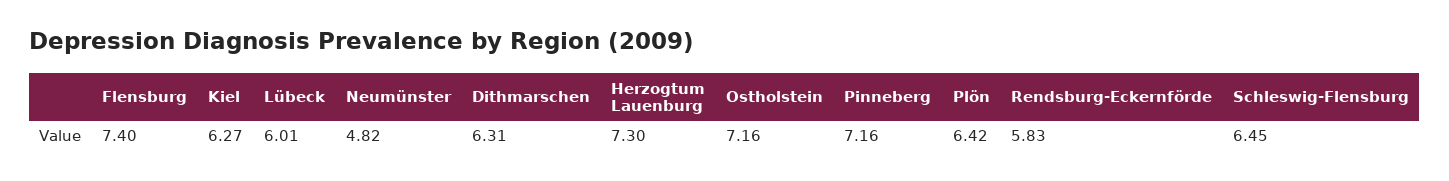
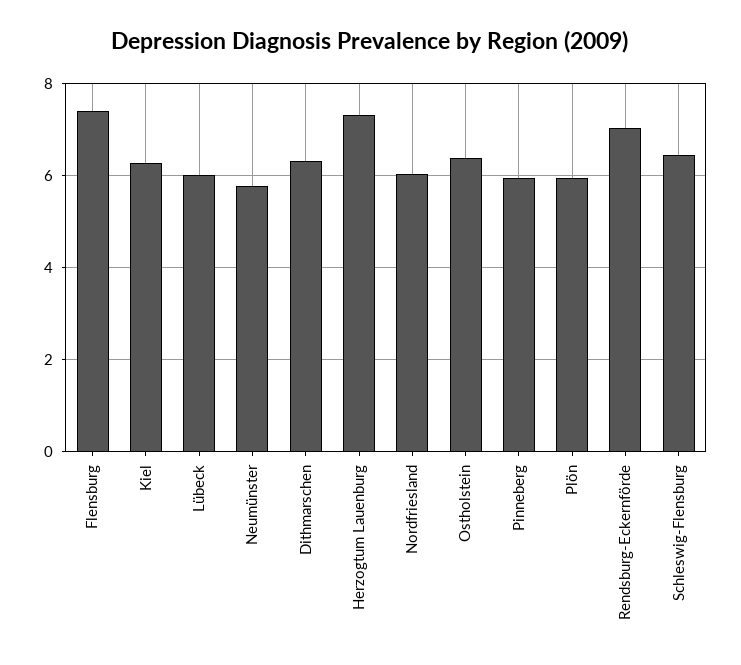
  {
    "Flensburg": 7.4,
    "Kiel": 6.27,
    "Lübeck": 6.01,
-   "Neumünster": 4.82,
+   "Neumünster": 5.8,
    "Dithmarschen": 6.31,
    "Herzogtum Lauenburg": 7.3,
-   "Ostholstein": 7.16,
+   "Ostholstein": 6.4,
-   "Pinneberg": 7.16,
+   "Pinneberg": 6,
-   "Plön": 6.42,
+   "Plön": 6,
-   "Rendsburg-Eckernförde": 5.83,
+   "Rendsburg-Eckernförde": 7,
-   "Schleswig-Flensburg": 6.45
+   "Schleswig-Flensburg": 6.45,
+   "Nordfriesland": 6
  }

